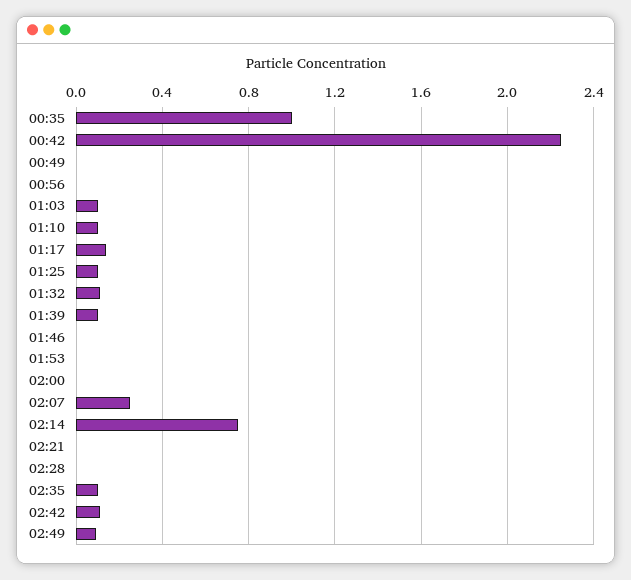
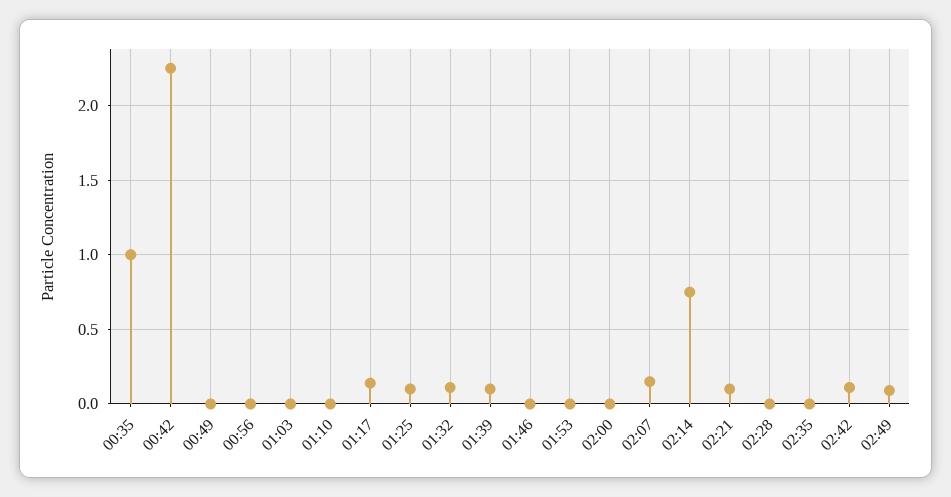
  {
    "00:35": 1,
    "00:42": 2.25,
    "00:49": 0,
    "00:56": 0,
-   "01:03": 0.1,
+   "01:03": 0,
-   "01:10": 0.1,
+   "01:10": 0,
    "01:17": 0.15,
    "01:25": 0.1,
    "01:32": 0.1,
    "01:39": 0.1,
    "01:46": 0,
    "01:53": 0,
    "02:00": 0,
-   "02:07": 0.25,
+   "02:07": 0.15,
    "02:14": 0.75,
-   "02:21": 0,
+   "02:21": 0.1,
    "02:28": 0,
-   "02:35": 0.1,
+   "02:35": 0,
    "02:42": 0.1,
    "02:49": 0.1
  }

